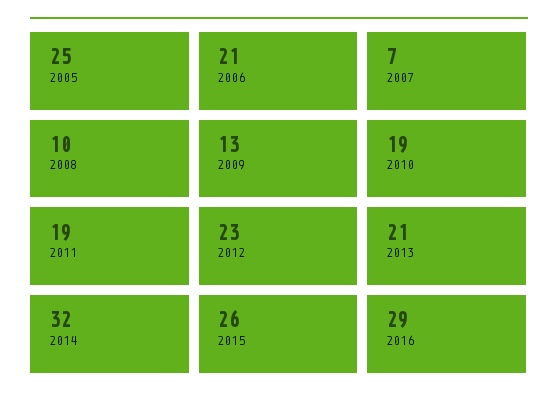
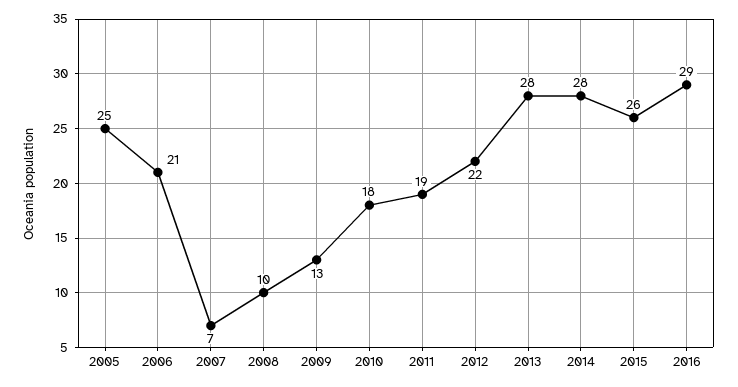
  {
    "2005": 25,
    "2006": 21,
    "2007": 7,
    "2008": 10,
    "2009": 13,
-   "2010": 19,
+   "2010": 18,
    "2011": 19,
-   "2012": 23,
+   "2012": 22,
-   "2013": 21,
+   "2013": 28,
-   "2014": 32,
+   "2014": 28,
    "2015": 26,
    "2016": 29
  }

